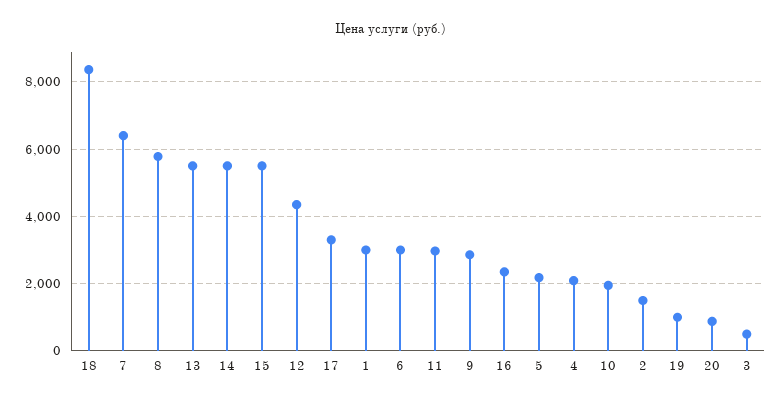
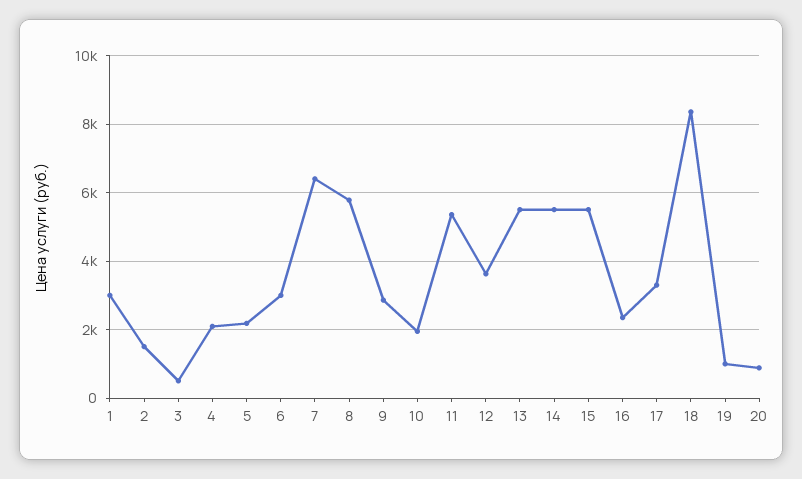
  {
    "18": 8400,
    "7": 6400,
    "8": 5800,
    "13": 5600,
    "14": 5600,
    "15": 5600,
-   "12": 4400,
+   "12": 3600,
    "17": 3400,
    "1": 3000,
    "6": 3000,
-   "11": 3000,
+   "11": 5400,
    "9": 2800,
    "16": 2400,
    "5": 2200,
    "4": 2000,
    "10": 2000,
    "2": 1600,
    "19": 1000,
    "20": 800,
    "3": 600
  }

